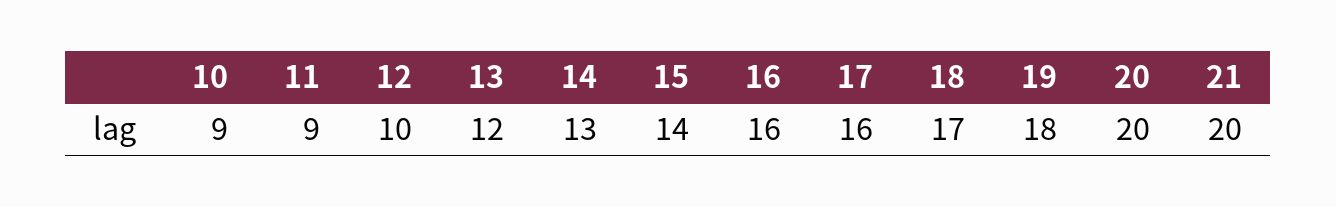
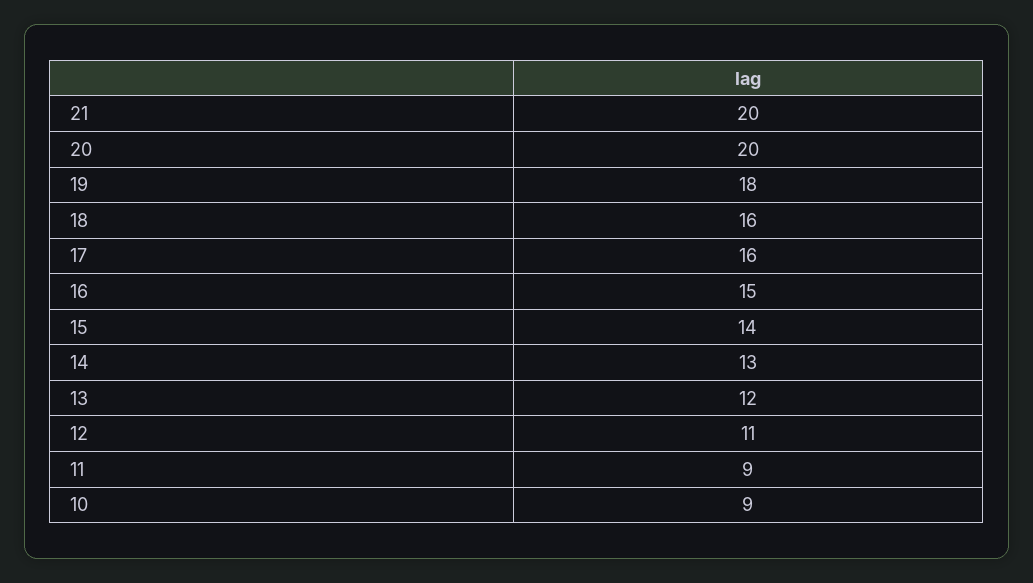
  {
    "10": 9,
    "11": 9,
-   "12": 10,
+   "12": 11,
    "13": 12,
    "14": 13,
    "15": 14,
-   "16": 16,
+   "16": 15,
    "17": 16,
-   "18": 17,
+   "18": 16,
    "19": 18,
    "20": 20,
    "21": 20
  }

